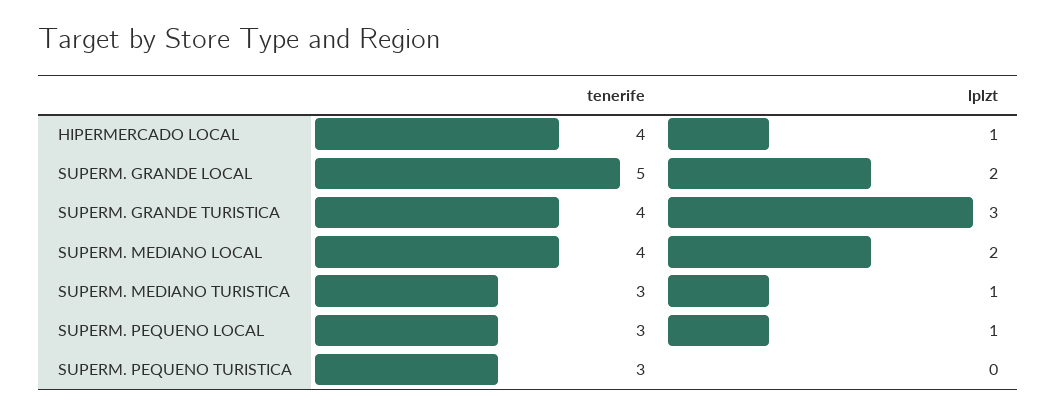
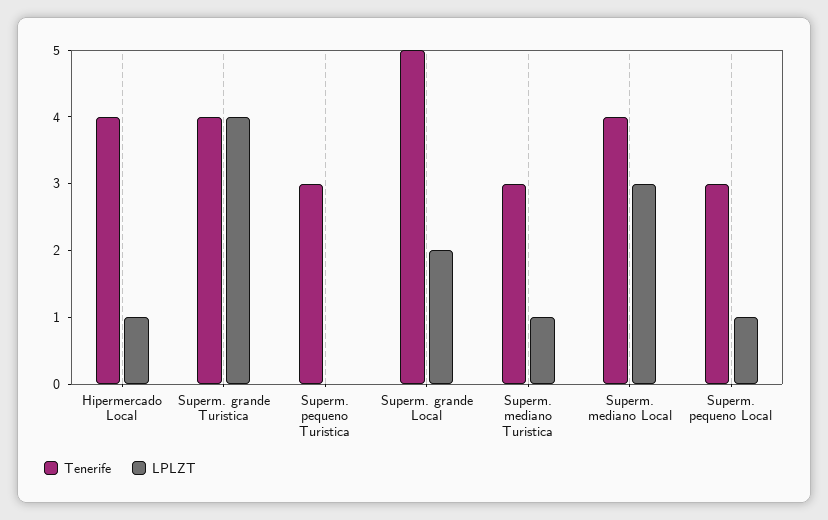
  {
    "tenerife": {
      "HIPERMERCADO LOCAL": 4,
      "SUPERM. GRANDE LOCAL": 5,
      "SUPERM. GRANDE TURISTICA": 4,
      "SUPERM. MEDIANO LOCAL": 4,
      "SUPERM. MEDIANO TURISTICA": 3,
      "SUPERM. PEQUENO LOCAL": 3,
      "SUPERM. PEQUENO TURISTICA": 3
    },
    "lplzt": {
      "HIPERMERCADO LOCAL": 1,
      "SUPERM. GRANDE LOCAL": 2,
-     "SUPERM. GRANDE TURISTICA": 3,
+     "SUPERM. GRANDE TURISTICA": 4,
-     "SUPERM. MEDIANO LOCAL": 2,
+     "SUPERM. MEDIANO LOCAL": 3,
      "SUPERM. MEDIANO TURISTICA": 1,
      "SUPERM. PEQUENO LOCAL": 1,
      "SUPERM. PEQUENO TURISTICA": 0
    }
  }

